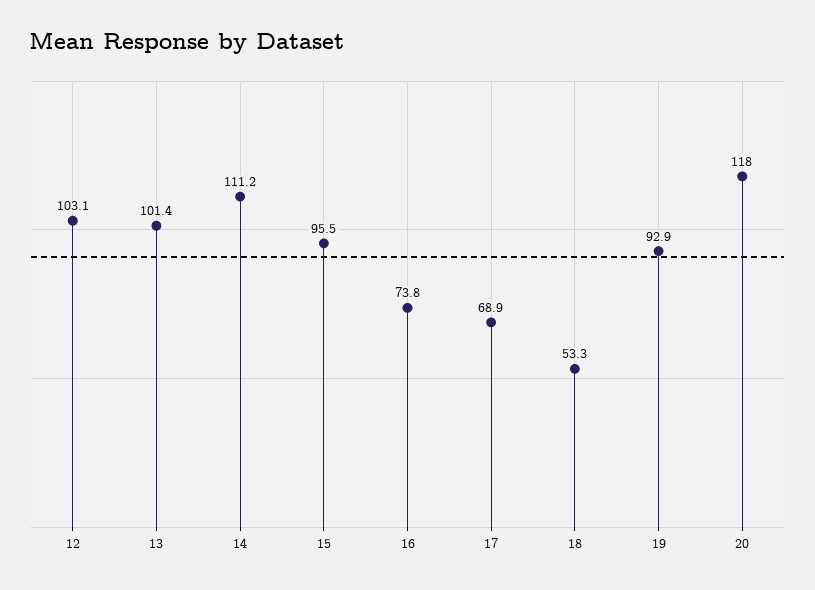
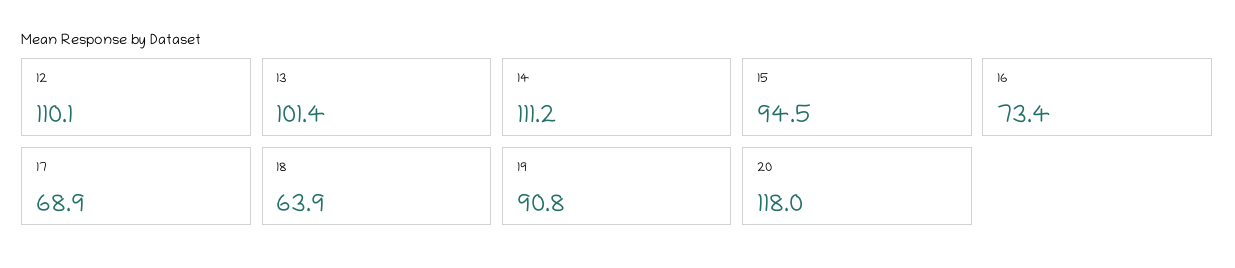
  {
-   "12": 103.1,
+   "12": 110.1,
    "13": 101.4,
    "14": 111.2,
-   "15": 95.5,
+   "15": 94.5,
-   "16": 73.8,
+   "16": 73.4,
    "17": 68.9,
-   "18": 53.3,
+   "18": 63.9,
-   "19": 92.9,
+   "19": 90.8,
    "20": 118
  }

